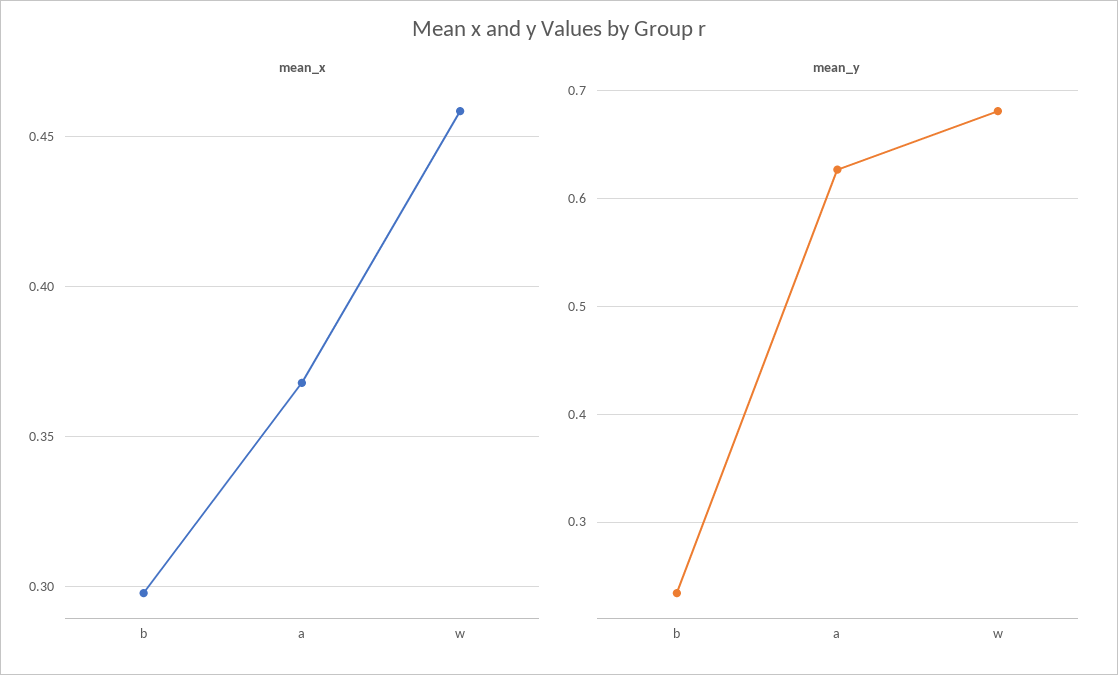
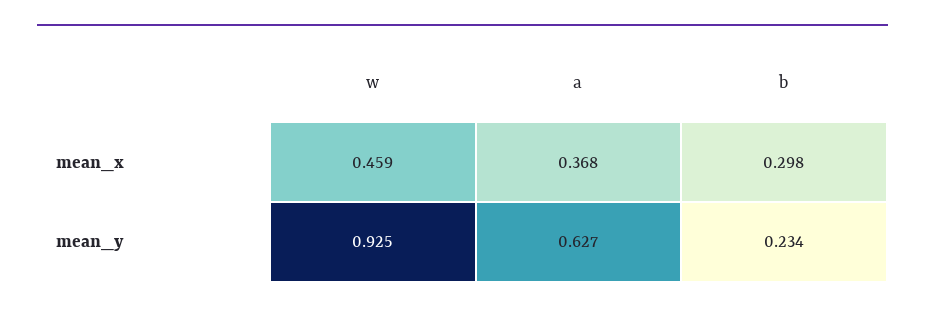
  {
    "mean_x": {
      "b": 0.298,
      "a": 0.368,
      "w": 0.459
    },
    "mean_y": {
      "b": 0.234,
      "a": 0.627,
-     "w": 0.68
+     "w": 0.925
    }
  }

